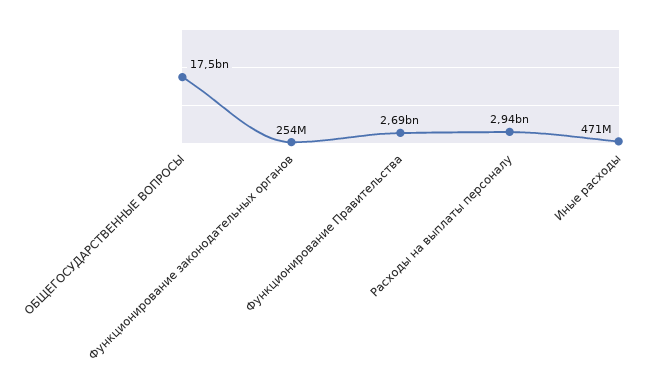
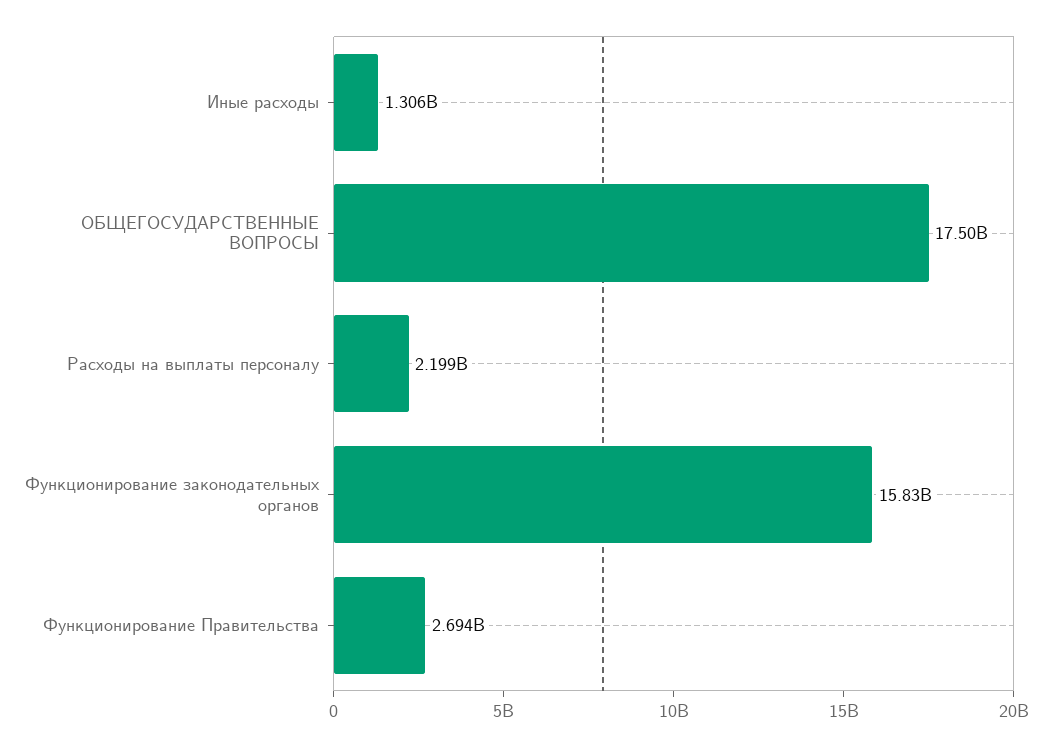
  {
    "ОБЩЕГОСУДАРСТВЕННЫЕ ВОПРОСЫ": 17500000000,
-   "Функционирование законодательных органов": 254000000,
+   "Функционирование законодательных органов": 15830000000,
    "Функционирование Правительства": 2694000000,
-   "Расходы на выплаты персоналу": 2940000000,
+   "Расходы на выплаты персоналу": 2199000000,
-   "Иные расходы": 471000000
+   "Иные расходы": 1306000000
  }

